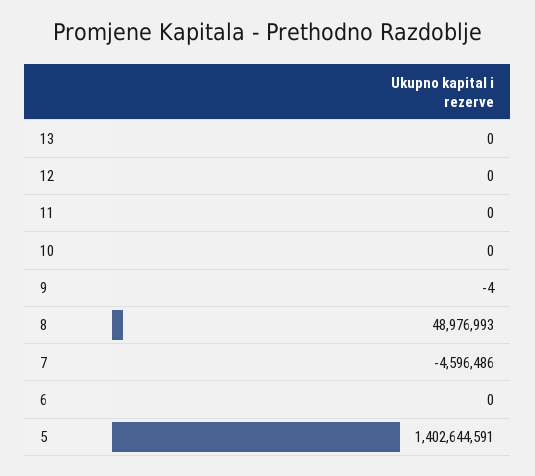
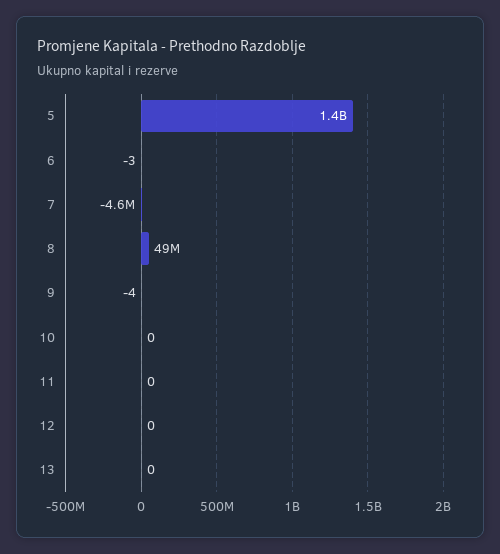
  {
    "13": 0,
    "12": 0,
    "11": 0,
    "10": 0,
    "9": -4,
    "8": 48976993,
    "7": -4596486,
-   "6": 0,
+   "6": -3,
    "5": 1402644591
  }

